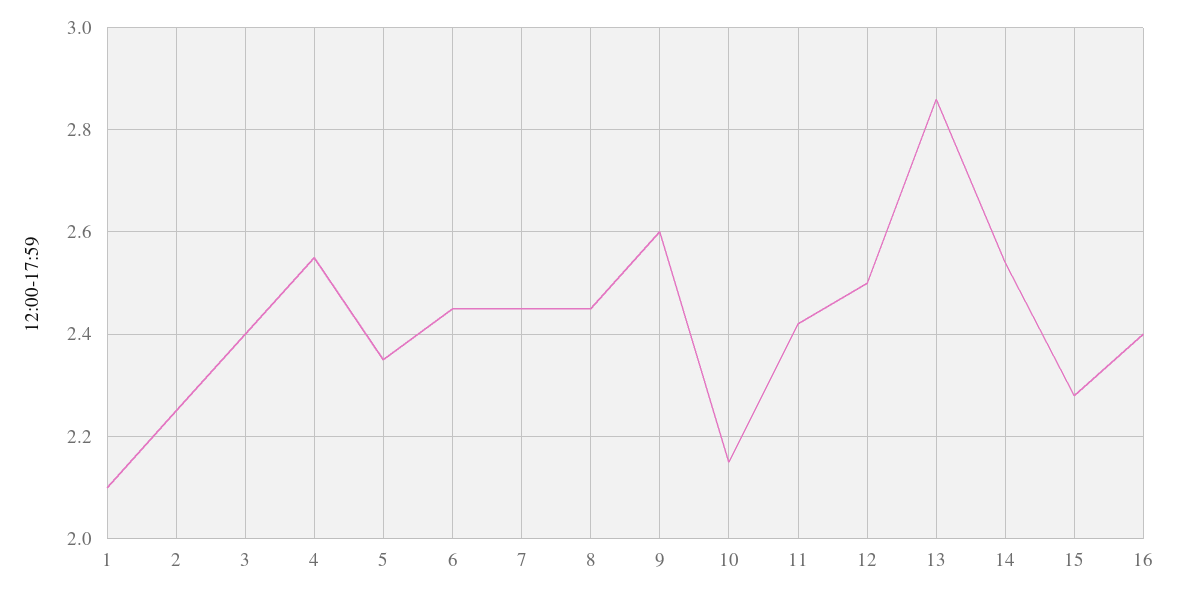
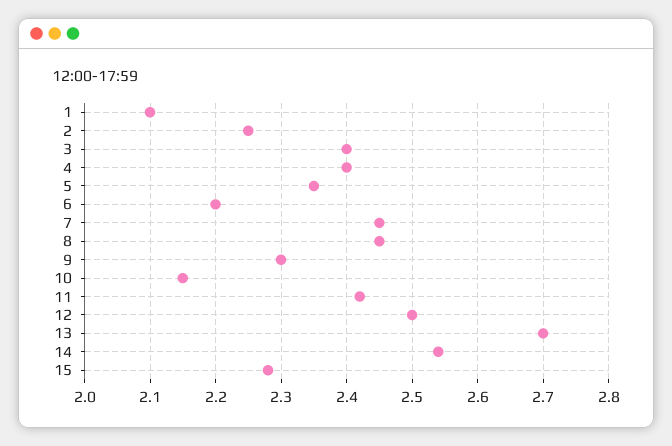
  {
    "1": 2.1,
    "2": 2.25,
    "3": 2.4,
-   "4": 2.55,
+   "4": 2.4,
    "5": 2.35,
-   "6": 2.45,
+   "6": 2.2,
    "7": 2.45,
    "8": 2.45,
-   "9": 2.6,
+   "9": 2.3,
    "10": 2.15,
    "11": 2.42,
    "12": 2.5,
-   "13": 2.85,
+   "13": 2.7,
    "14": 2.54,
-   "15": 2.28,
+   "15": 2.28
-   "16": 2.4
  }

